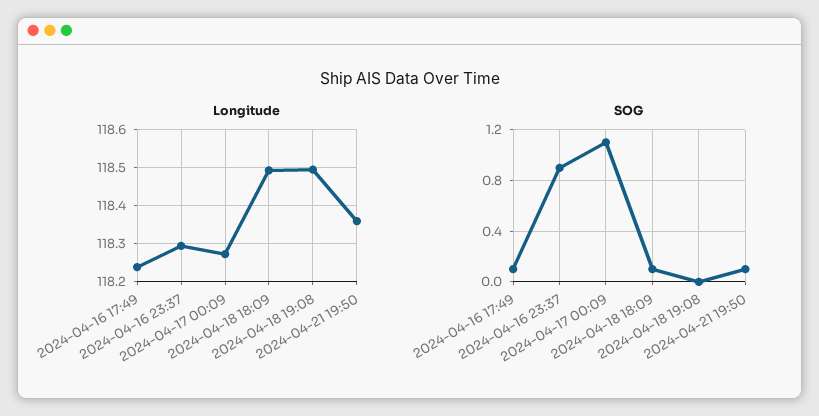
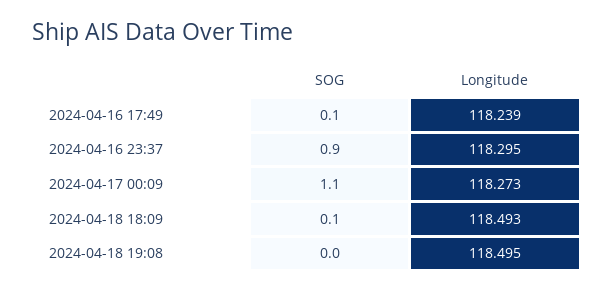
  {
    "Longitude": {
      "2024-04-16 17:49": 118.239,
      "2024-04-16 23:37": 118.295,
      "2024-04-17 00:09": 118.273,
      "2024-04-18 18:09": 118.493,
-     "2024-04-18 19:08": 118.495,
+     "2024-04-18 19:08": 118.495
-     "2024-04-21 19:50": 118.36
    },
    "SOG": {
      "2024-04-16 17:49": 0.1,
      "2024-04-16 23:37": 0.9,
      "2024-04-17 00:09": 1.1,
      "2024-04-18 18:09": 0.1,
-     "2024-04-18 19:08": 0,
+     "2024-04-18 19:08": 0
-     "2024-04-21 19:50": 0.1
    }
  }

